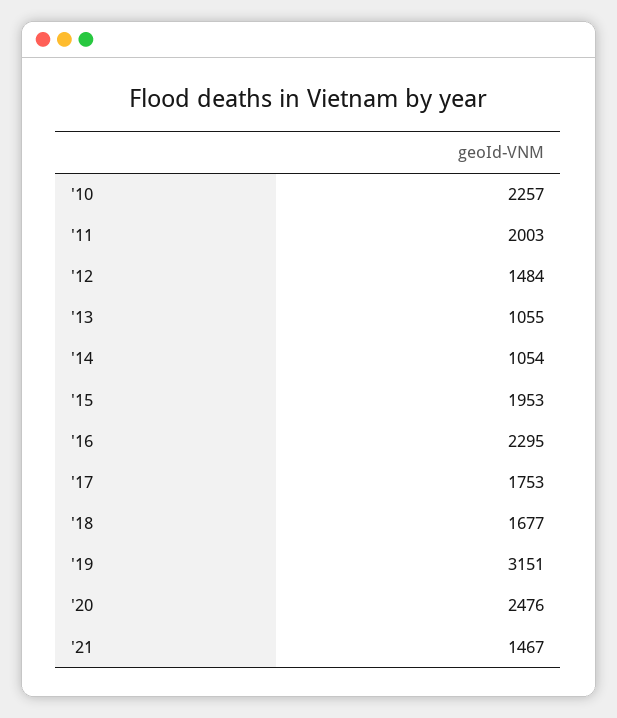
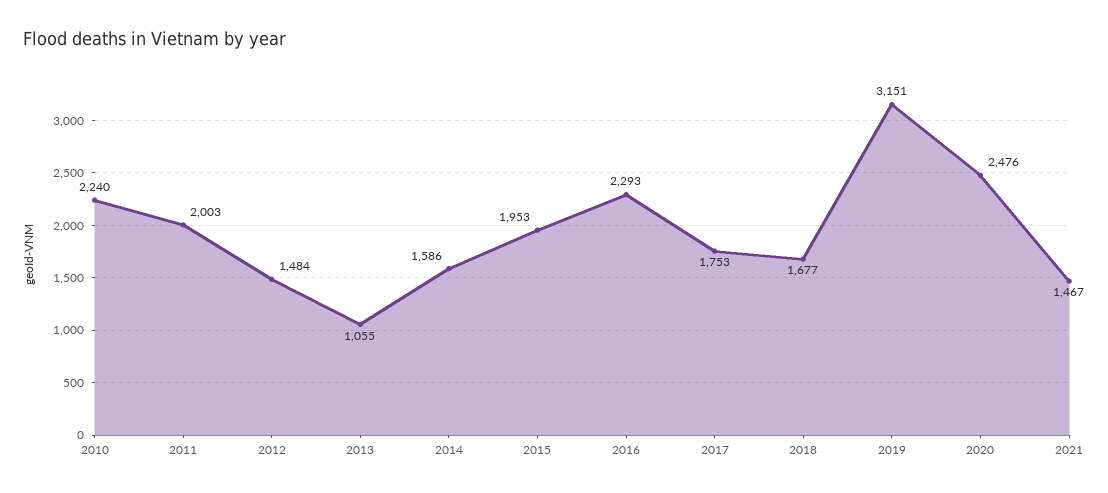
  {
-   "'10": 2257,
+   "'10": 2240,
    "'11": 2003,
    "'12": 1484,
    "'13": 1055,
-   "'14": 1054,
+   "'14": 1586,
    "'15": 1953,
-   "'16": 2295,
+   "'16": 2293,
    "'17": 1753,
    "'18": 1677,
    "'19": 3151,
    "'20": 2476,
    "'21": 1467
  }

